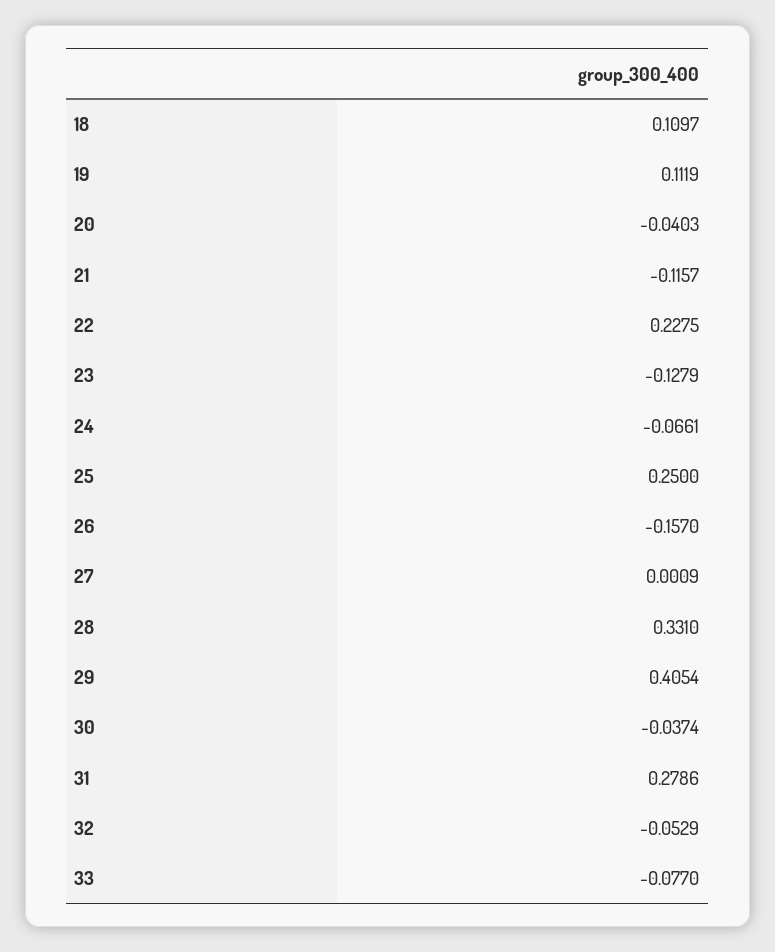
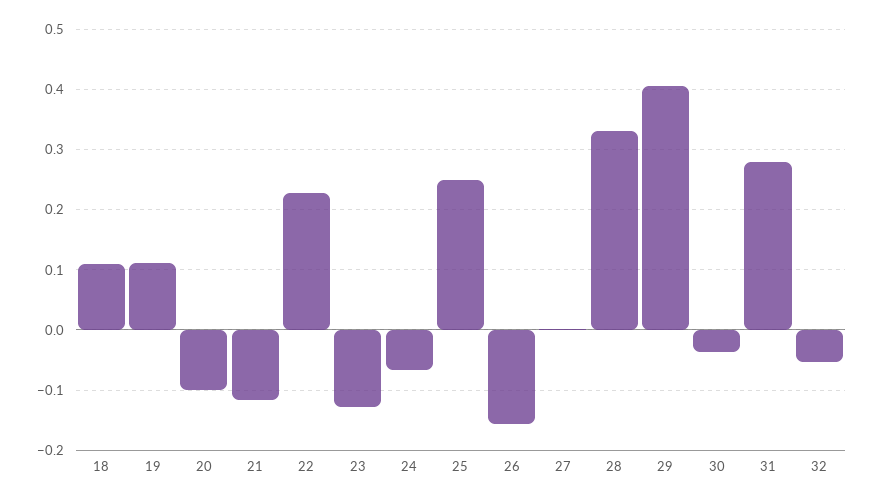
  {
    "18": 0.1097,
    "19": 0.1119,
-   "20": -0.0403,
+   "20": -0.1,
    "21": -0.1157,
    "22": 0.2275,
    "23": -0.1279,
    "24": -0.0661,
    "25": 0.25,
    "26": -0.157,
    "27": 0.0009,
    "28": 0.331,
    "29": 0.4054,
    "30": -0.0374,
    "31": 0.2786,
-   "32": -0.0529,
+   "32": -0.0529
-   "33": -0.077
  }

